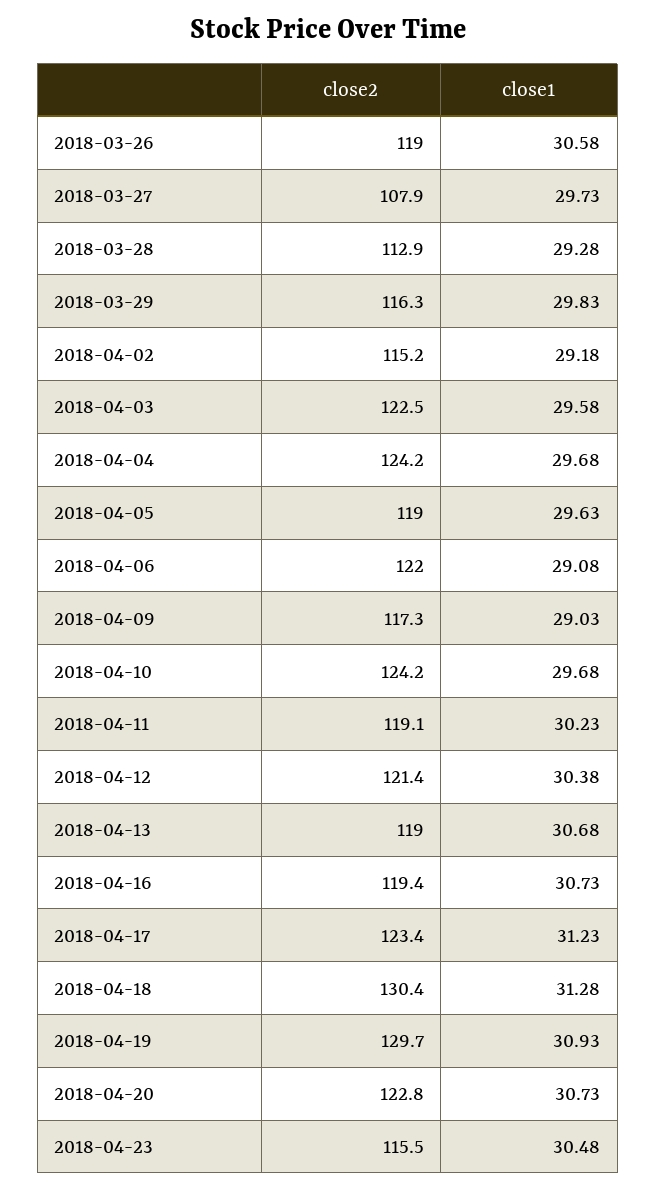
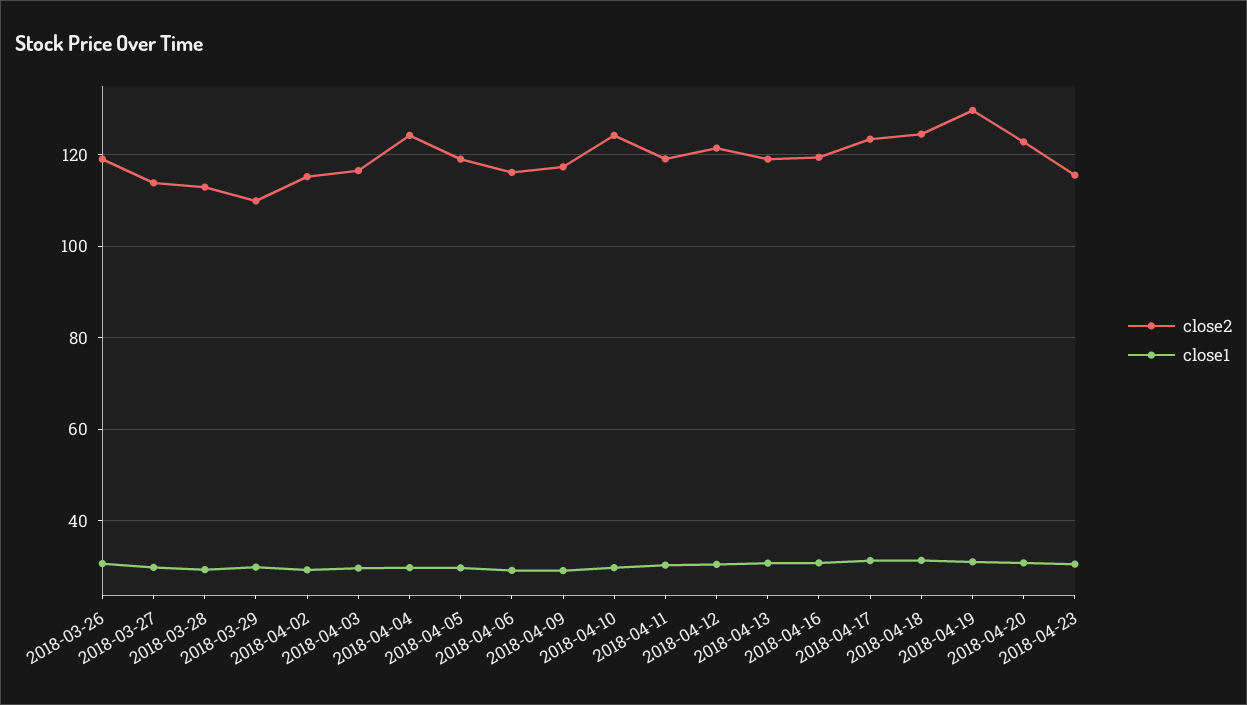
  {
    "close2": {
      "2018-03-26": 119,
-     "2018-03-27": 107.9,
+     "2018-03-27": 114,
      "2018-03-28": 112.9,
-     "2018-03-29": 116.3,
+     "2018-03-29": 110,
      "2018-04-02": 115.2,
-     "2018-04-03": 122.5,
+     "2018-04-03": 116,
      "2018-04-04": 124.2,
      "2018-04-05": 119,
-     "2018-04-06": 122,
+     "2018-04-06": 116,
      "2018-04-09": 117.3,
      "2018-04-10": 124.2,
      "2018-04-11": 119.1,
      "2018-04-12": 121.4,
      "2018-04-13": 119,
      "2018-04-16": 119.4,
      "2018-04-17": 123.4,
-     "2018-04-18": 130.4,
+     "2018-04-18": 124,
      "2018-04-19": 129.7,
      "2018-04-20": 122.8,
      "2018-04-23": 115.5
    },
    "close1": {
      "2018-03-26": 30.58,
      "2018-03-27": 29.73,
      "2018-03-28": 29.28,
      "2018-03-29": 29.83,
      "2018-04-02": 29.18,
      "2018-04-03": 29.58,
      "2018-04-04": 29.68,
      "2018-04-05": 29.63,
      "2018-04-06": 29.08,
      "2018-04-09": 29.03,
      "2018-04-10": 29.68,
      "2018-04-11": 30.23,
      "2018-04-12": 30.38,
      "2018-04-13": 30.68,
      "2018-04-16": 30.73,
      "2018-04-17": 31.23,
      "2018-04-18": 31.28,
      "2018-04-19": 30.93,
      "2018-04-20": 30.73,
      "2018-04-23": 30.48
    }
  }

